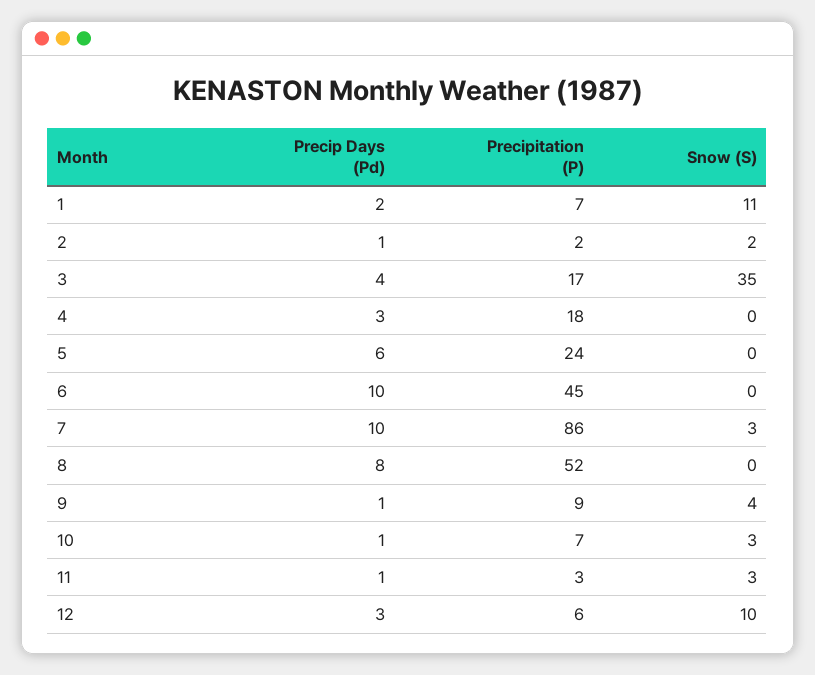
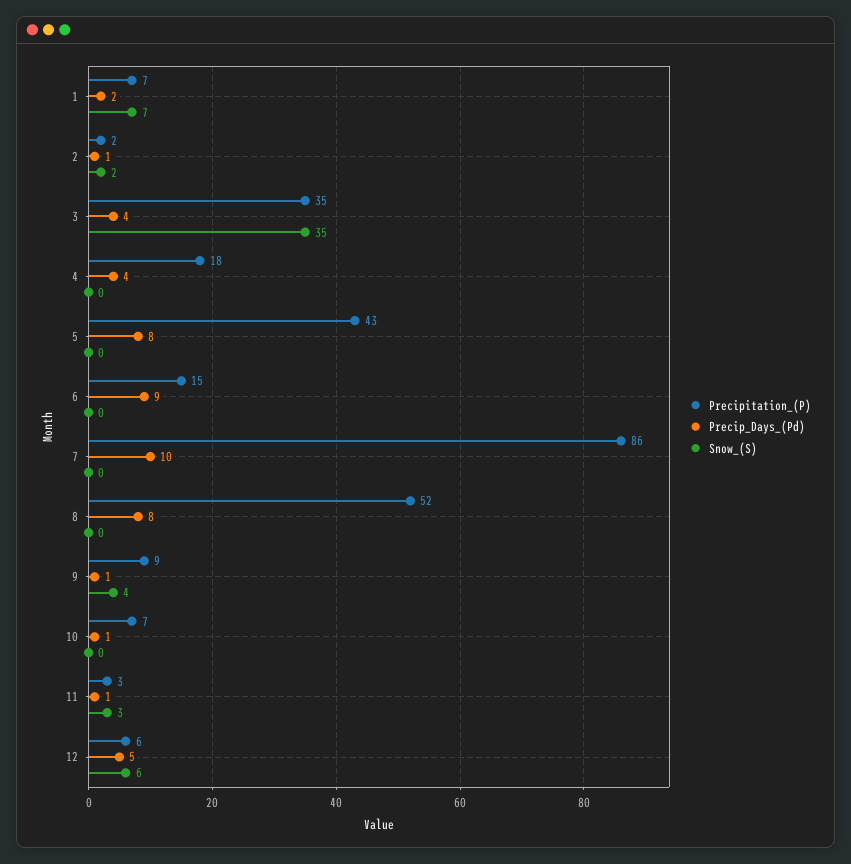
  {
    "Precip Days (Pd)": {
      "1": 2,
      "2": 1,
      "3": 4,
-     "4": 3,
+     "4": 4,
-     "5": 6,
+     "5": 8,
-     "6": 10,
+     "6": 9,
      "7": 10,
      "8": 8,
      "9": 1,
      "10": 1,
      "11": 1,
-     "12": 3
+     "12": 5
    },
    "Precipitation (P)": {
      "1": 7,
      "2": 2,
-     "3": 17,
+     "3": 35,
      "4": 18,
-     "5": 24,
+     "5": 43,
-     "6": 45,
+     "6": 15,
      "7": 86,
      "8": 52,
      "9": 9,
      "10": 7,
      "11": 3,
      "12": 6
    },
    "Snow (S)": {
-     "1": 11,
+     "1": 7,
      "2": 2,
      "3": 35,
      "4": 0,
      "5": 0,
      "6": 0,
-     "7": 3,
+     "7": 0,
      "8": 0,
      "9": 4,
-     "10": 3,
+     "10": 0,
      "11": 3,
-     "12": 10
+     "12": 6
    }
  }

